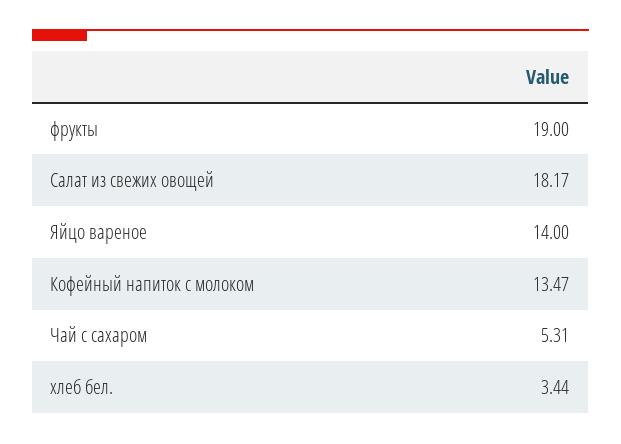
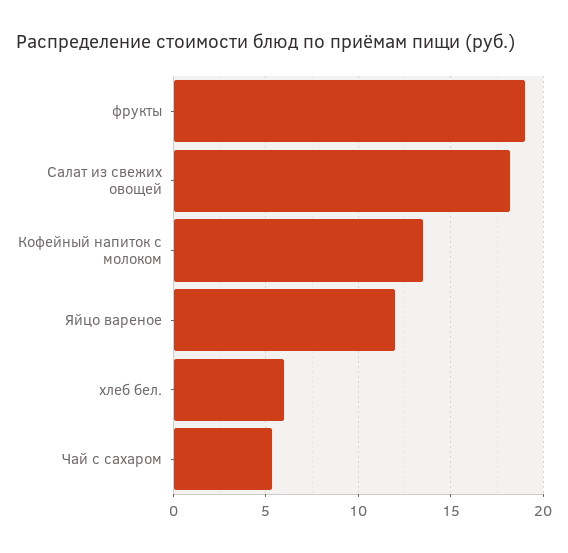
  {
    "фрукты": 19,
    "Салат из свежих овощей": 18.17,
-   "Яйцо вареное": 14,
+   "Яйцо вареное": 12,
    "Кофейный напиток с молоком": 13.47,
    "Чай с сахаром": 5.31,
-   "хлеб бел.": 3.44
+   "хлеб бел.": 6
  }

